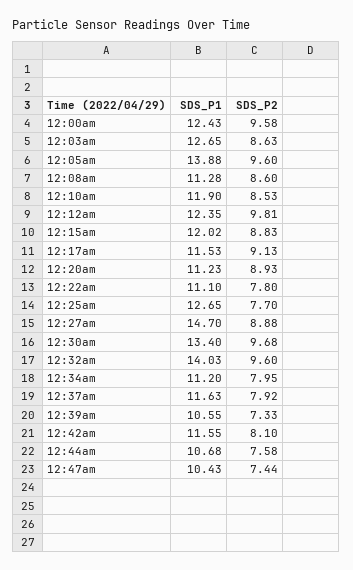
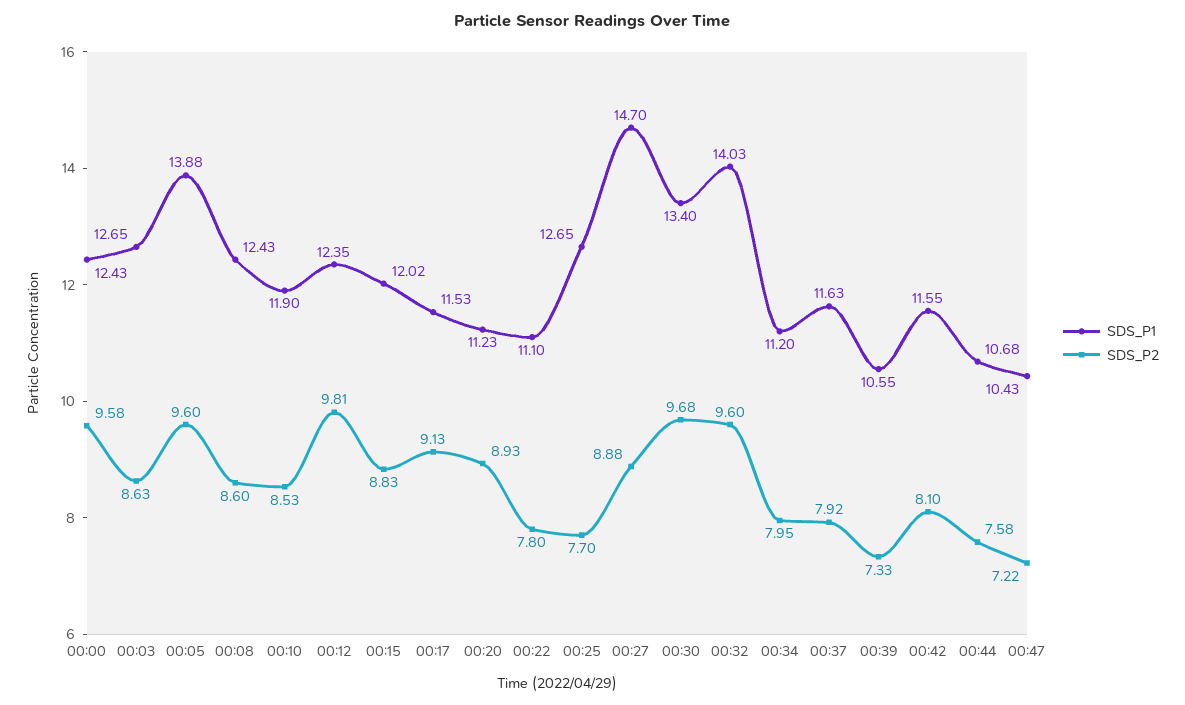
  {
    "SDS_P1": {
      "12:00am": 12.43,
      "12:03am": 12.65,
      "12:05am": 13.88,
-     "12:08am": 11.28,
+     "12:08am": 12.43,
      "12:10am": 11.9,
      "12:12am": 12.35,
      "12:15am": 12.02,
      "12:17am": 11.53,
      "12:20am": 11.23,
      "12:22am": 11.1,
      "12:25am": 12.65,
      "12:27am": 14.7,
      "12:30am": 13.4,
      "12:32am": 14.03,
      "12:34am": 11.2,
      "12:37am": 11.63,
      "12:39am": 10.55,
      "12:42am": 11.55,
      "12:44am": 10.68,
      "12:47am": 10.43
    },
    "SDS_P2": {
      "12:00am": 9.58,
      "12:03am": 8.63,
      "12:05am": 9.6,
      "12:08am": 8.6,
      "12:10am": 8.53,
      "12:12am": 9.81,
      "12:15am": 8.83,
      "12:17am": 9.13,
      "12:20am": 8.93,
      "12:22am": 7.8,
      "12:25am": 7.7,
      "12:27am": 8.88,
      "12:30am": 9.68,
      "12:32am": 9.6,
      "12:34am": 7.95,
      "12:37am": 7.92,
      "12:39am": 7.33,
      "12:42am": 8.1,
      "12:44am": 7.58,
-     "12:47am": 7.44
+     "12:47am": 7.22
    }
  }

